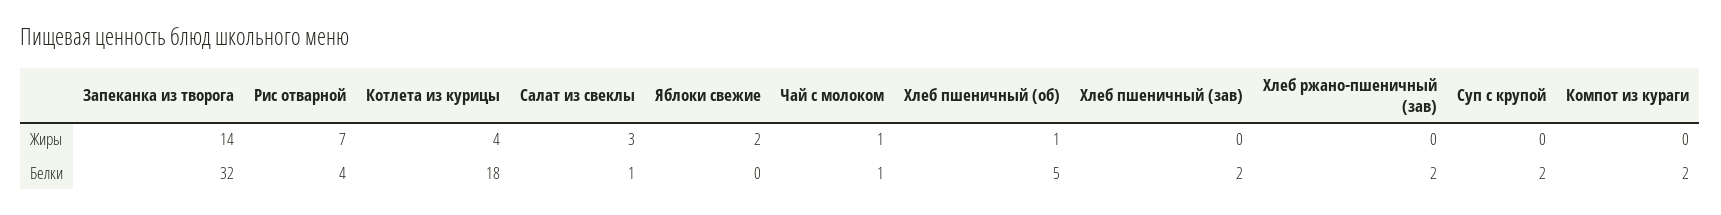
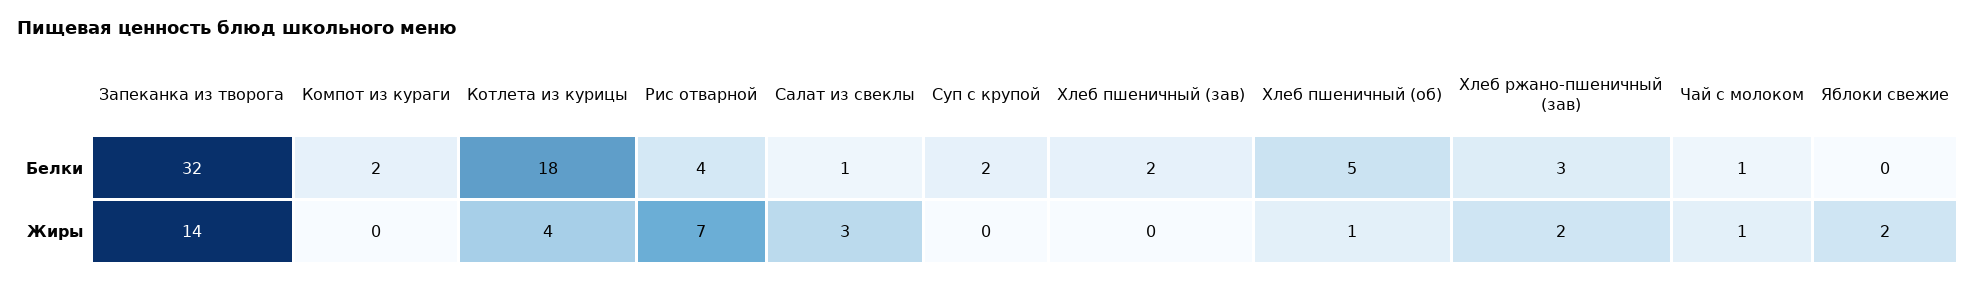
  {
    "Запеканка из творога": {
      "Жиры": 14,
      "Белки": 32
    },
    "Рис отварной": {
      "Жиры": 7,
      "Белки": 4
    },
    "Котлета из курицы": {
      "Жиры": 4,
      "Белки": 18
    },
    "Салат из свеклы": {
      "Жиры": 3,
      "Белки": 1
    },
    "Яблоки свежие": {
      "Жиры": 2,
      "Белки": 0
    },
    "Чай с молоком": {
      "Жиры": 1,
      "Белки": 1
    },
    "Хлеб пшеничный (об)": {
      "Жиры": 1,
      "Белки": 5
    },
    "Хлеб пшеничный (зав)": {
      "Жиры": 0,
      "Белки": 2
    },
    "Хлеб ржано-пшеничный (зав)": {
-     "Жиры": 0,
+     "Жиры": 2,
-     "Белки": 2
+     "Белки": 3
    },
    "Суп с крупой": {
      "Жиры": 0,
      "Белки": 2
    },
    "Компот из кураги": {
      "Жиры": 0,
      "Белки": 2
    }
  }

